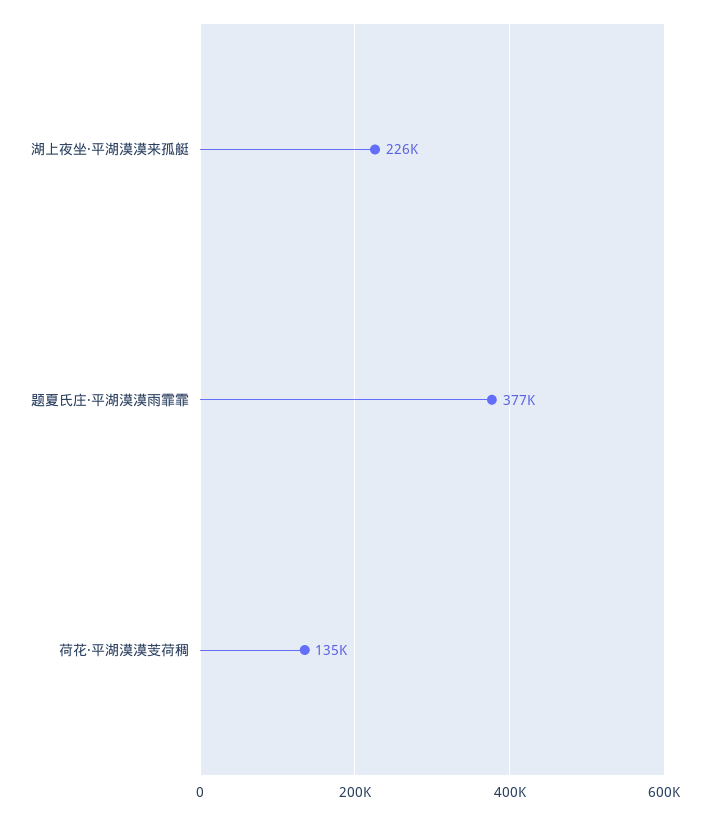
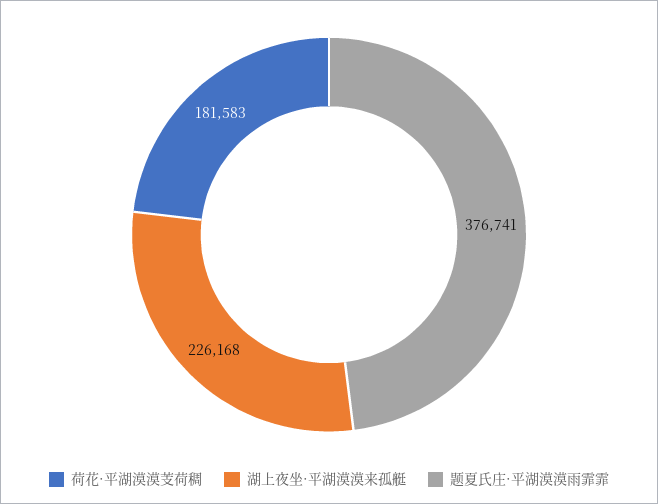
  {
    "湖上夜坐·平湖漠漠来孤艇": 226168,
    "题夏氏庄·平湖漠漠雨霏霏": 376741,
-   "荷花·平湖漠漠芰荷稠": 135000
+   "荷花·平湖漠漠芰荷稠": 181583
  }

